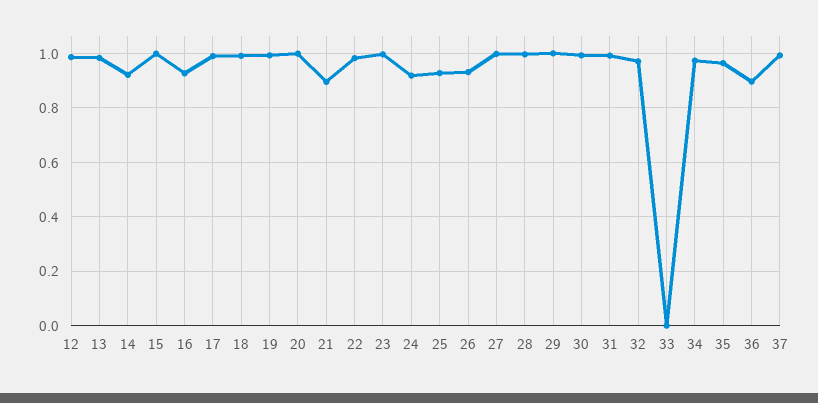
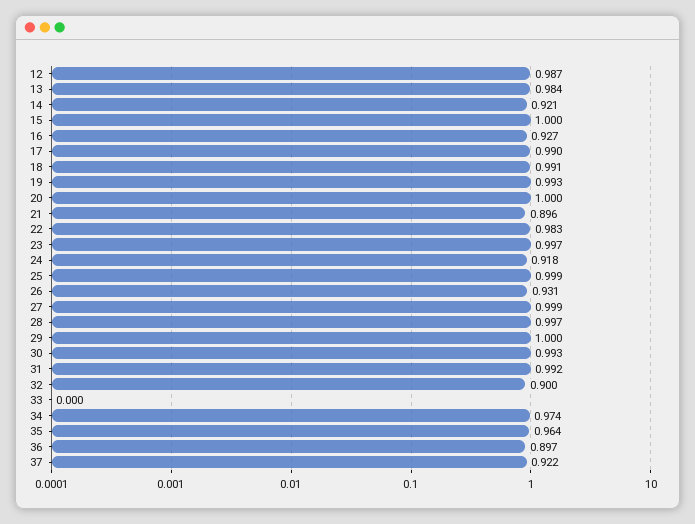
  {
    "12": 0.987,
    "13": 0.984,
    "14": 0.921,
    "15": 1,
    "16": 0.927,
    "17": 0.99,
    "18": 0.991,
    "19": 0.993,
    "20": 1,
    "21": 0.896,
    "22": 0.983,
    "23": 0.997,
    "24": 0.918,
-   "25": 0.925,
+   "25": 0.999,
    "26": 0.931,
    "27": 0.999,
    "28": 0.997,
    "29": 1,
    "30": 0.993,
    "31": 0.992,
-   "32": 0.975,
+   "32": 0.9,
    "33": 0,
    "34": 0.974,
    "35": 0.964,
    "36": 0.897,
-   "37": 1
+   "37": 0.922
  }

